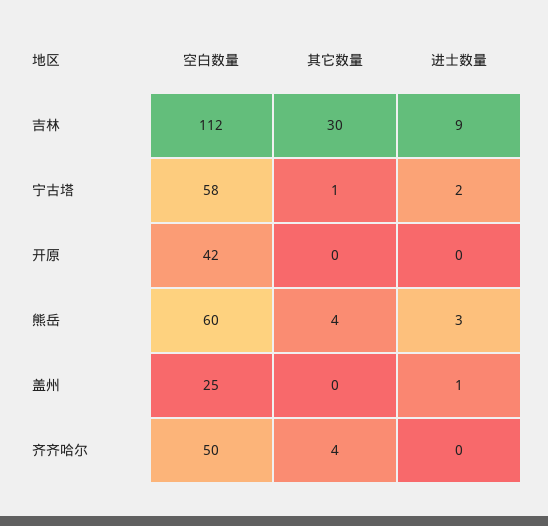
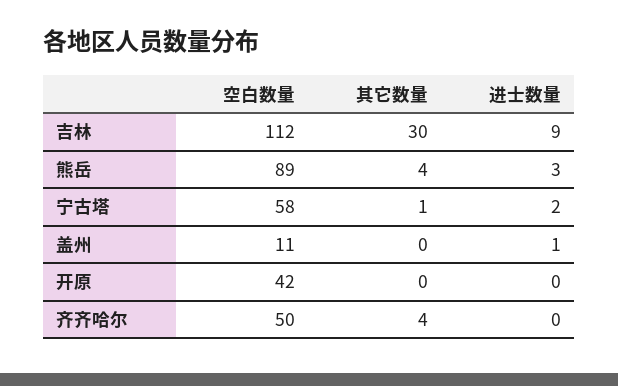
  {
    "空白数量": {
      "吉林": 112,
      "宁古塔": 58,
      "开原": 42,
-     "熊岳": 60,
+     "熊岳": 89,
-     "盖州": 25,
+     "盖州": 11,
      "齐齐哈尔": 50
    },
    "其它数量": {
      "吉林": 30,
      "宁古塔": 1,
      "开原": 0,
      "熊岳": 4,
      "盖州": 0,
      "齐齐哈尔": 4
    },
    "进士数量": {
      "吉林": 9,
      "宁古塔": 2,
      "开原": 0,
      "熊岳": 3,
      "盖州": 1,
      "齐齐哈尔": 0
    }
  }

